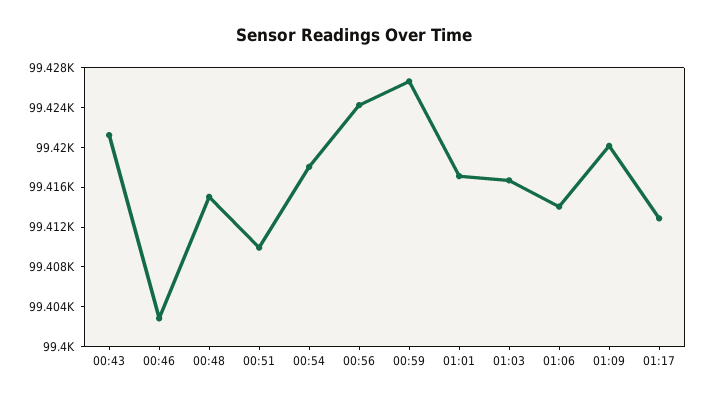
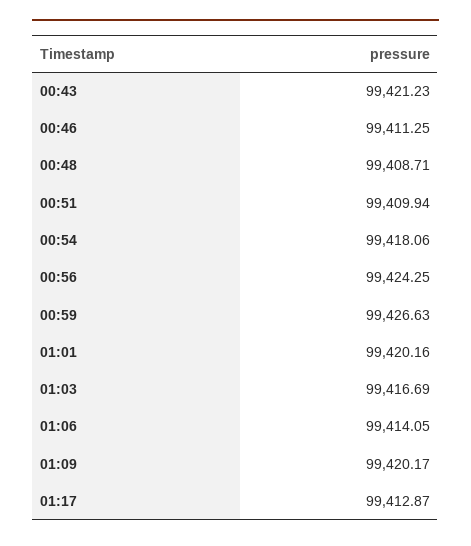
  {
    "00:43": 99421.23,
-   "00:46": 99403,
+   "00:46": 99411.25,
-   "00:48": 99415,
+   "00:48": 99408.71,
    "00:51": 99409.94,
    "00:54": 99418.06,
    "00:56": 99424.25,
    "00:59": 99426.63,
-   "01:01": 99417,
+   "01:01": 99420.16,
    "01:03": 99416.69,
    "01:06": 99414.05,
    "01:09": 99420.17,
    "01:17": 99412.87
  }

